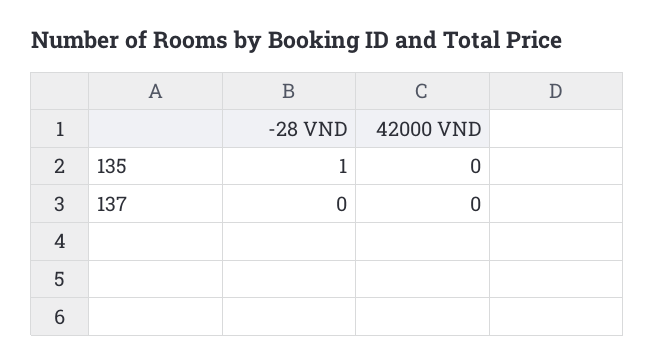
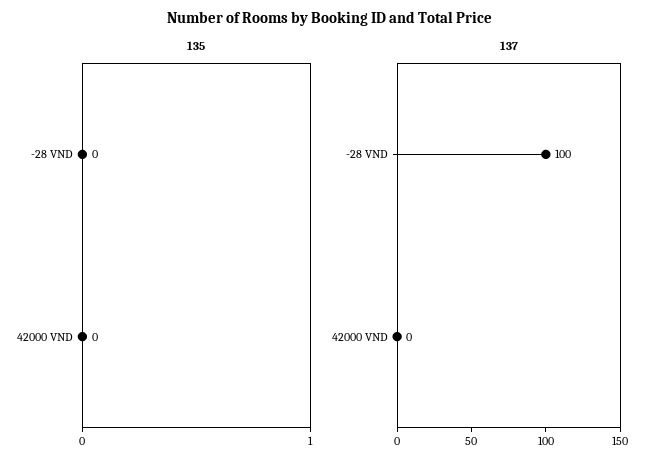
  {
    "135": {
-     "-28 VND": 1,
+     "-28 VND": 0,
      "42000 VND": 0
    },
    "137": {
-     "-28 VND": 0,
+     "-28 VND": 100,
      "42000 VND": 0
    }
  }

